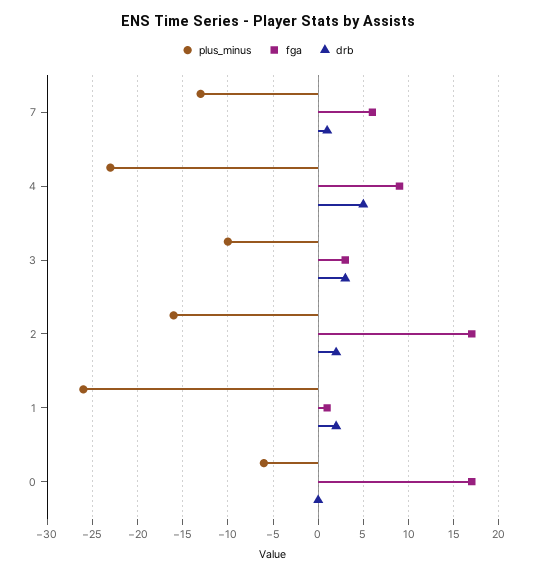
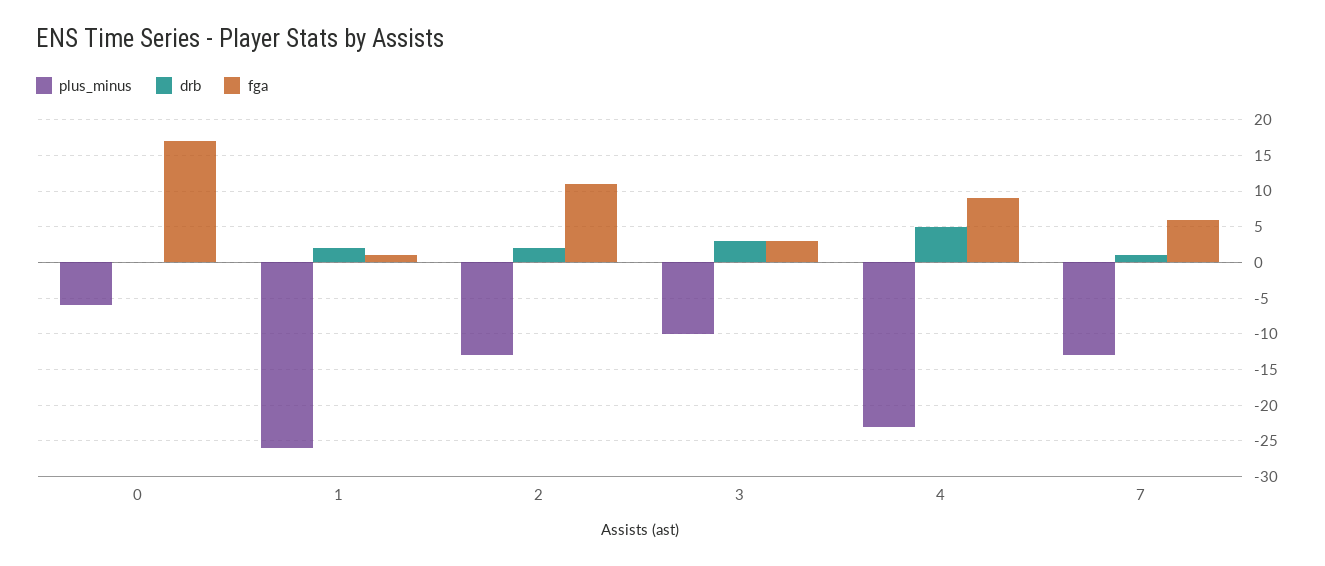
  {
    "plus_minus": {
      "7": -13,
      "4": -23,
      "3": -10,
-     "2": -16,
+     "2": -13,
      "1": -26,
      "0": -6
    },
    "fga": {
      "7": 6,
      "4": 9,
      "3": 3,
-     "2": 17,
+     "2": 11,
      "1": 1,
      "0": 17
    },
    "drb": {
      "7": 1,
      "4": 5,
      "3": 3,
      "2": 2,
      "1": 2,
      "0": 0
    }
  }

